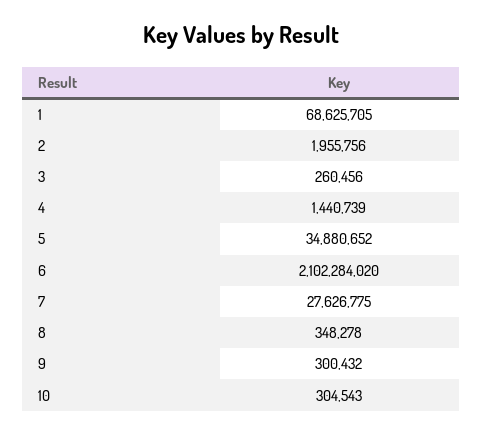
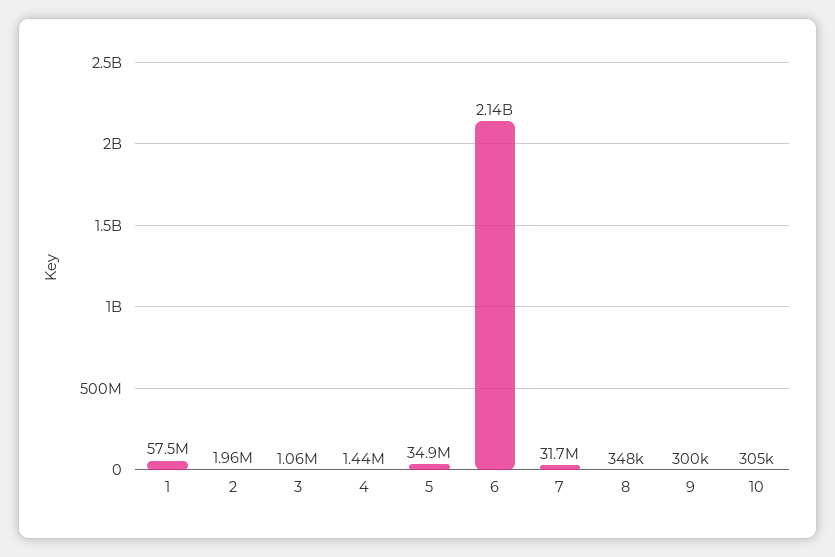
  {
-   "1": 68625705,
+   "1": 57500000,
    "2": 1955756,
-   "3": 260456,
+   "3": 1060000,
    "4": 1440739,
    "5": 34880652,
-   "6": 2102284020,
+   "6": 2140000000,
-   "7": 27626775,
+   "7": 31700000,
    "8": 348278,
    "9": 300432,
    "10": 304543
  }

